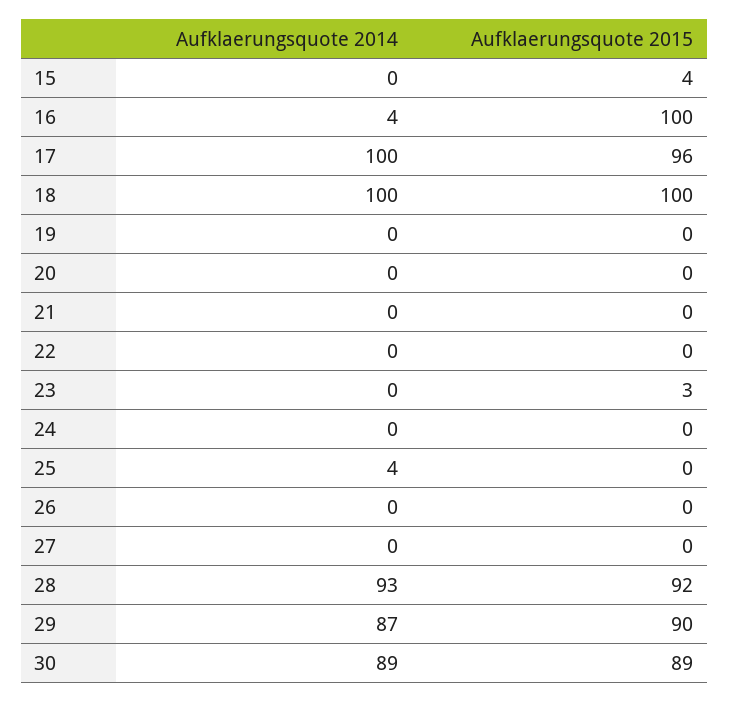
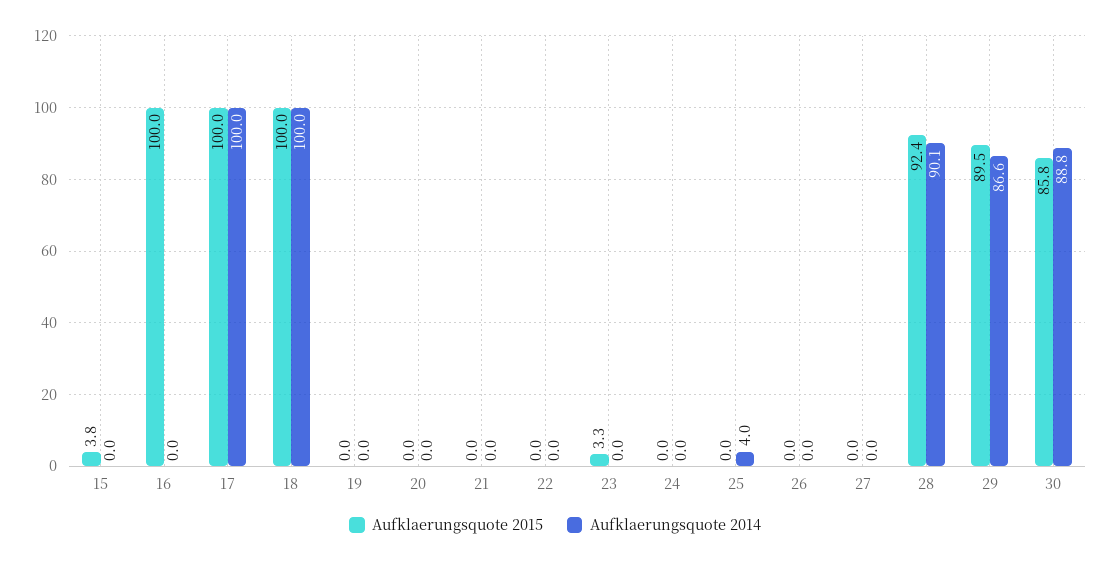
  {
    "Aufklaerungsquote 2014": {
      "15": 0,
-     "16": 4,
+     "16": 0,
      "17": 100,
      "18": 100,
      "19": 0,
      "20": 0,
      "21": 0,
      "22": 0,
      "23": 0,
      "24": 0,
      "25": 4,
      "26": 0,
      "27": 0,
-     "28": 93,
+     "28": 90.1,
      "29": 86.6,
      "30": 88.8
    },
    "Aufklaerungsquote 2015": {
      "15": 3.8,
      "16": 100,
-     "17": 96,
+     "17": 100,
      "18": 100,
      "19": 0,
      "20": 0,
      "21": 0,
      "22": 0,
      "23": 3.3,
      "24": 0,
      "25": 0,
      "26": 0,
      "27": 0,
      "28": 92.4,
      "29": 89.5,
-     "30": 89
+     "30": 85.8
    }
  }

